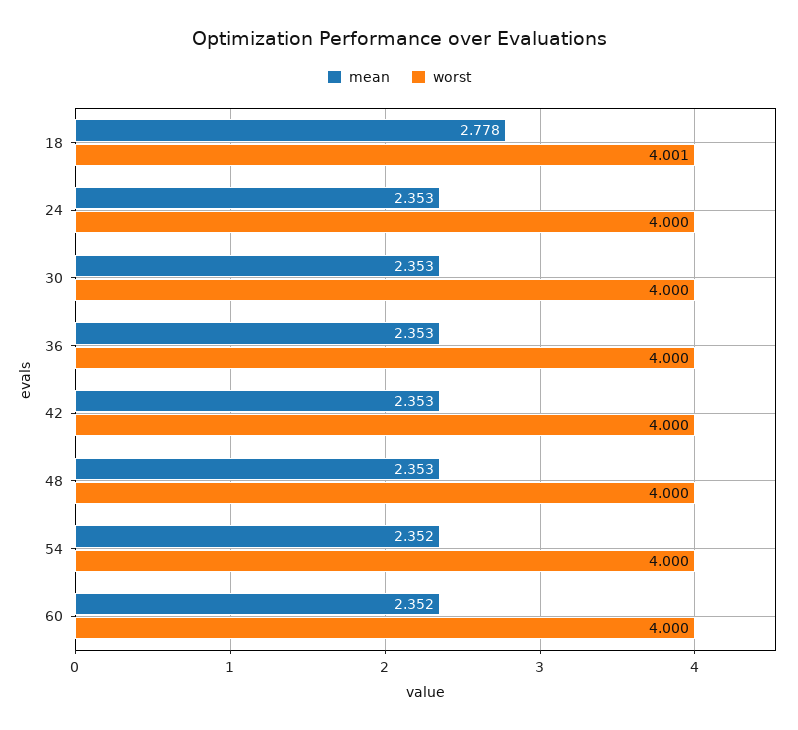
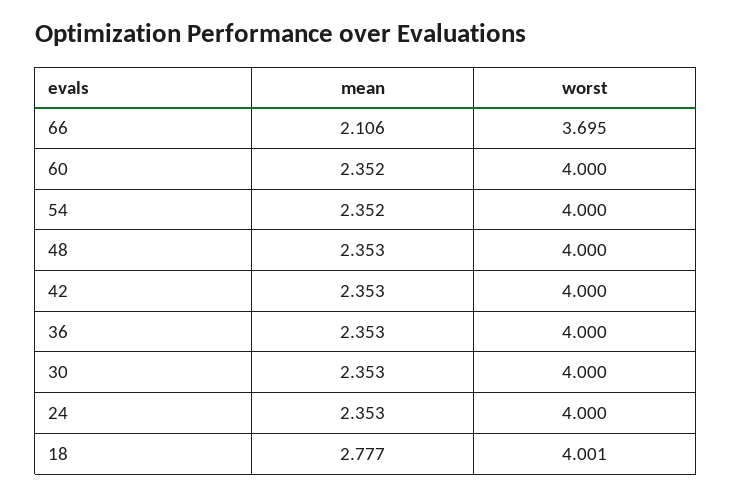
  {
    "mean": {
-     "18": 2.778,
+     "18": 2.777,
      "24": 2.353,
      "30": 2.353,
      "36": 2.353,
      "42": 2.353,
      "48": 2.353,
      "54": 2.352,
-     "60": 2.352
+     "60": 2.352,
+     "66": 2.106
    },
    "worst": {
      "18": 4.001,
      "24": 4,
      "30": 4,
      "36": 4,
      "42": 4,
      "48": 4,
      "54": 4,
-     "60": 4
+     "60": 4,
+     "66": 3.695
    }
  }

